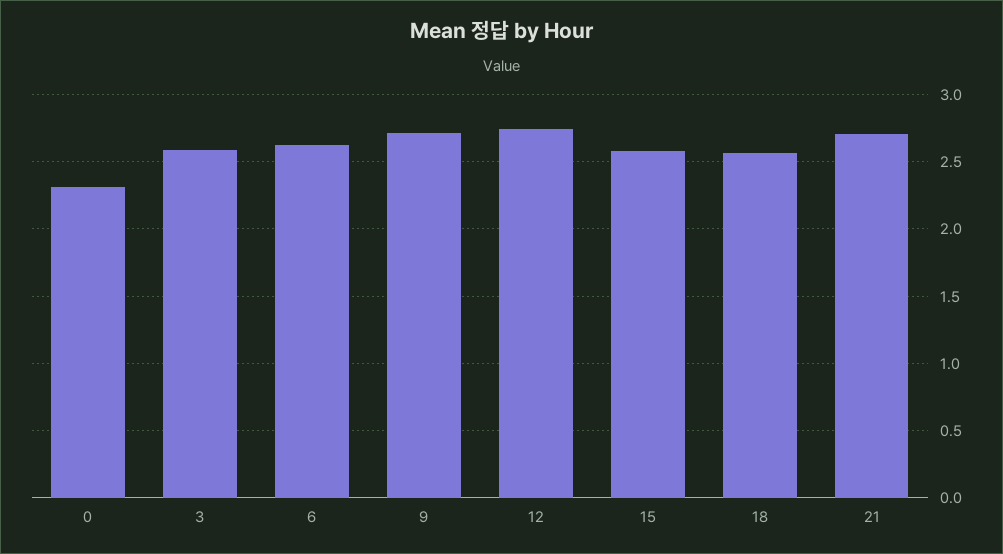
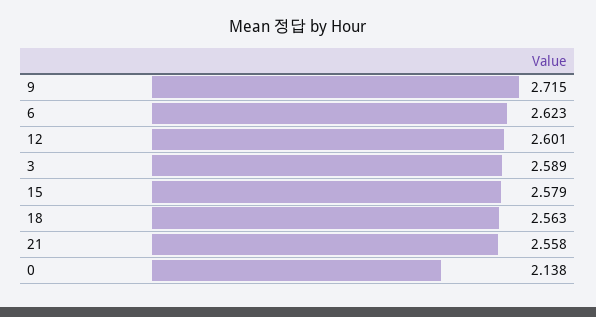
  {
-   "0": 2.3,
+   "0": 2.138,
    "3": 2.589,
    "6": 2.623,
    "9": 2.715,
-   "12": 2.75,
+   "12": 2.601,
    "15": 2.579,
    "18": 2.563,
-   "21": 2.7
+   "21": 2.558
  }

